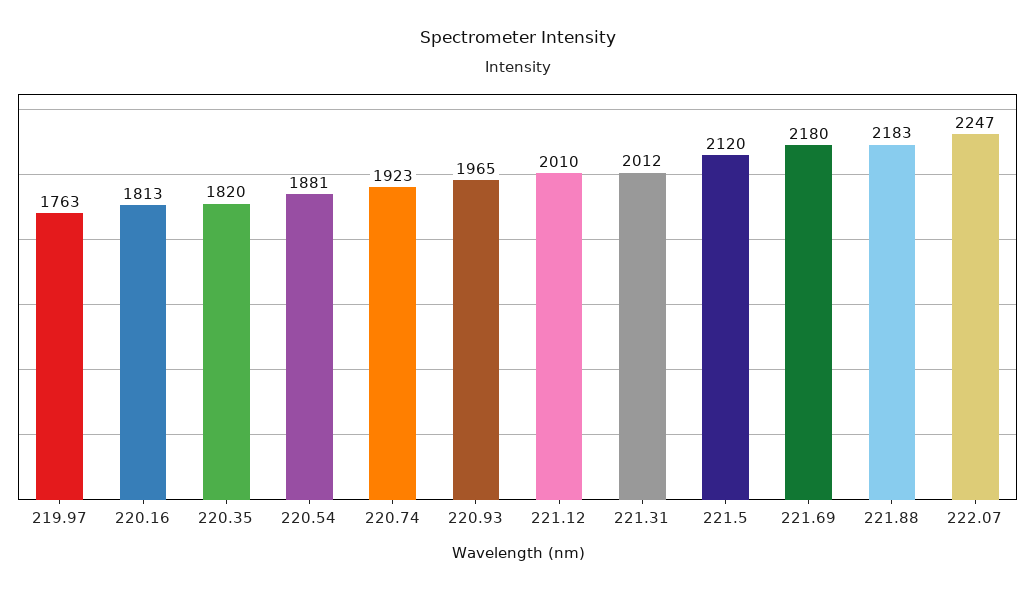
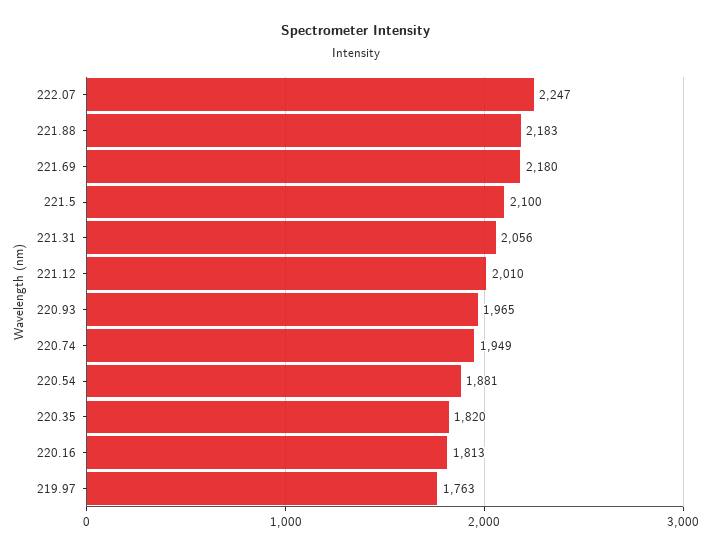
  {
    "219.97": 1763,
    "220.16": 1813,
    "220.35": 1820,
    "220.54": 1881,
-   "220.74": 1923,
+   "220.74": 1949,
    "220.93": 1965,
    "221.12": 2010,
-   "221.31": 2012,
+   "221.31": 2056,
-   "221.5": 2120,
+   "221.5": 2100,
    "221.69": 2180,
    "221.88": 2183,
    "222.07": 2247
  }

